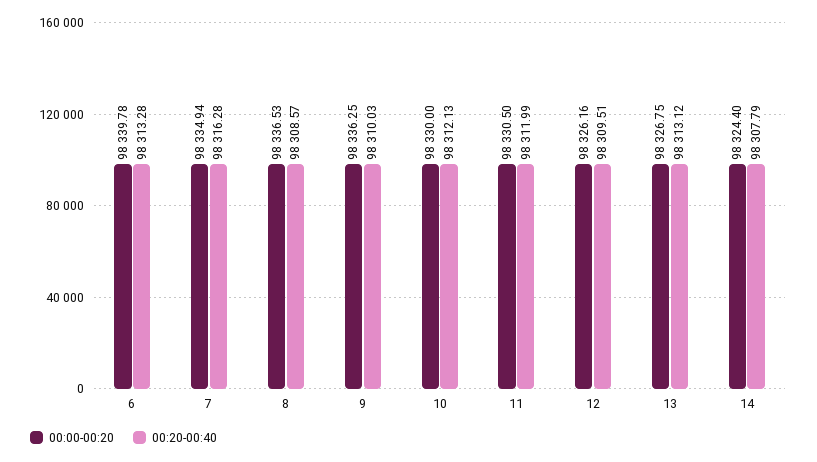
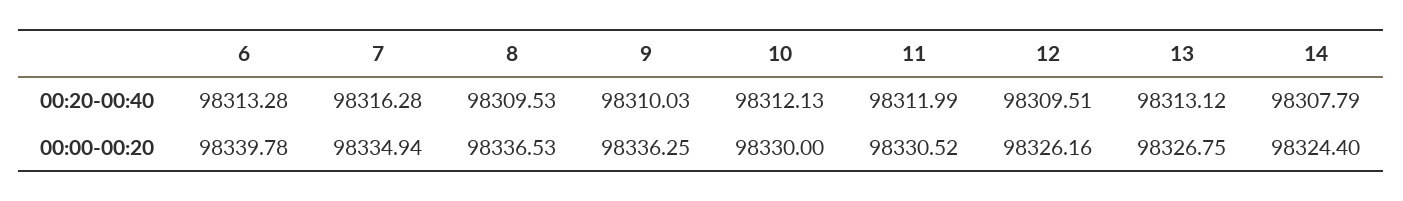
  {
    "00:00-00:20": {
      "6": 98339.78,
      "7": 98334.94,
      "8": 98336.53,
      "9": 98336.25,
      "10": 98330,
-     "11": 98330.5,
+     "11": 98330.52,
      "12": 98326.16,
      "13": 98326.75,
      "14": 98324.4
    },
    "00:20-00:40": {
      "6": 98313.28,
      "7": 98316.28,
-     "8": 98308.57,
+     "8": 98309.53,
      "9": 98310.03,
      "10": 98312.13,
      "11": 98311.99,
      "12": 98309.51,
      "13": 98313.12,
      "14": 98307.79
    }
  }

